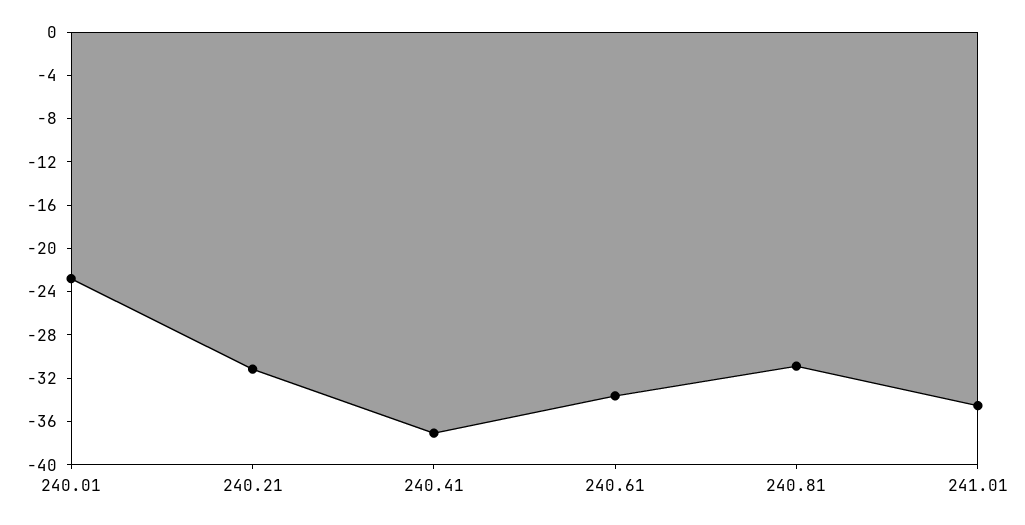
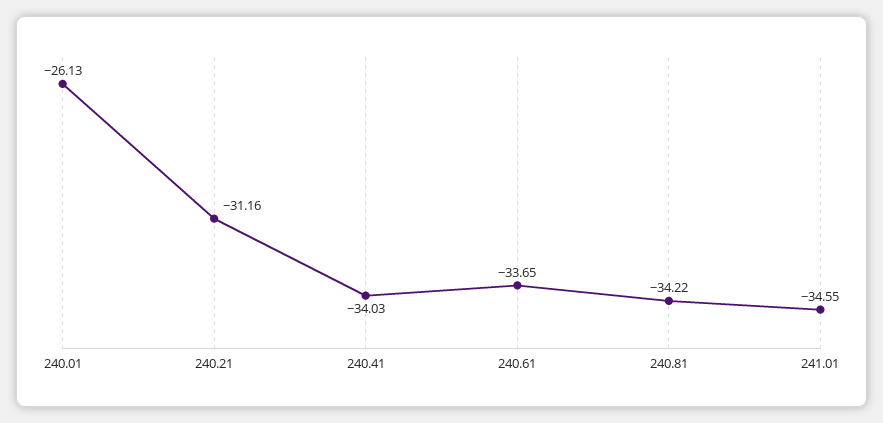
  {
-   "240.01": -23,
+   "240.01": -26.13,
    "240.21": -31.16,
-   "240.41": -37,
+   "240.41": -34.03,
    "240.61": -33.65,
-   "240.81": -31,
+   "240.81": -34.22,
    "241.01": -34.55
  }

